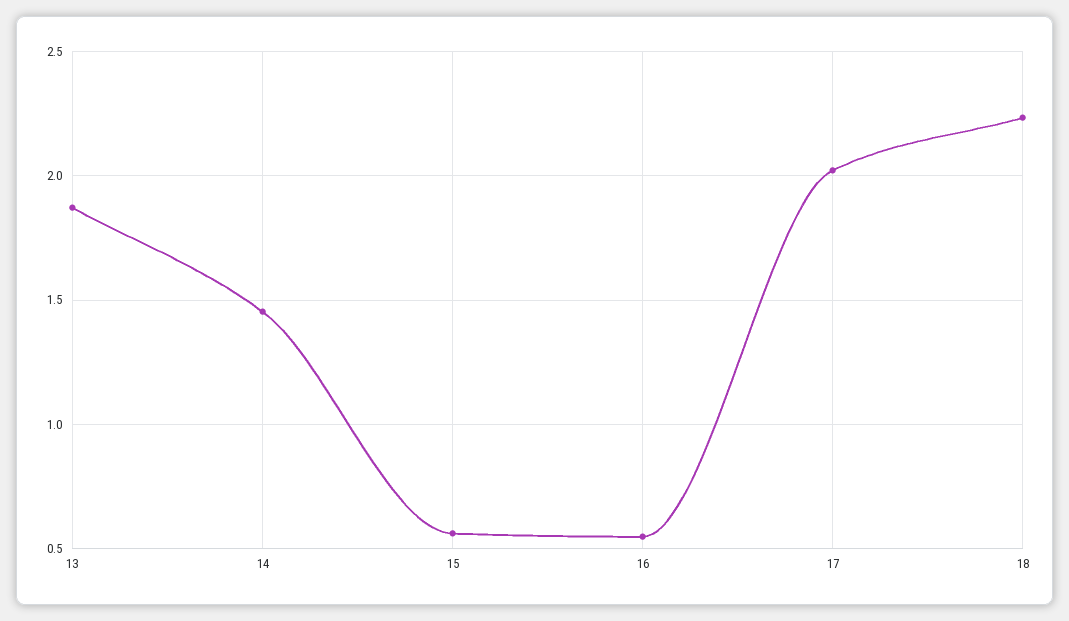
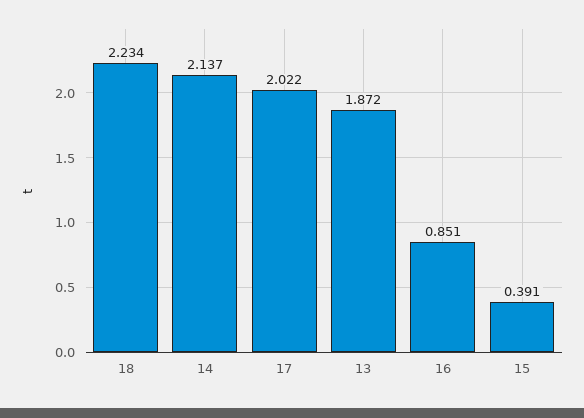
  {
    "13": 1.872,
-   "14": 1.45,
+   "14": 2.137,
-   "15": 0.55,
+   "15": 0.391,
-   "16": 0.55,
+   "16": 0.851,
    "17": 2.022,
    "18": 2.234
  }

